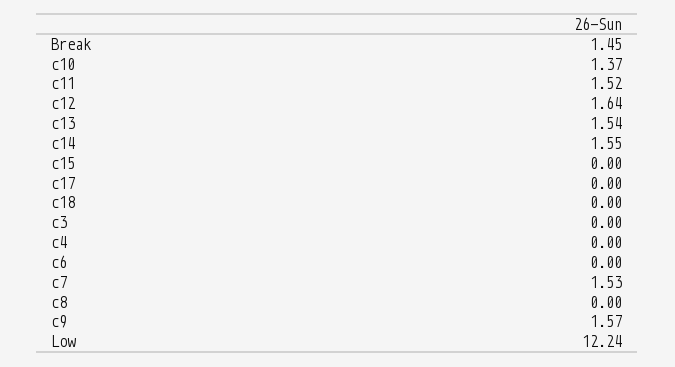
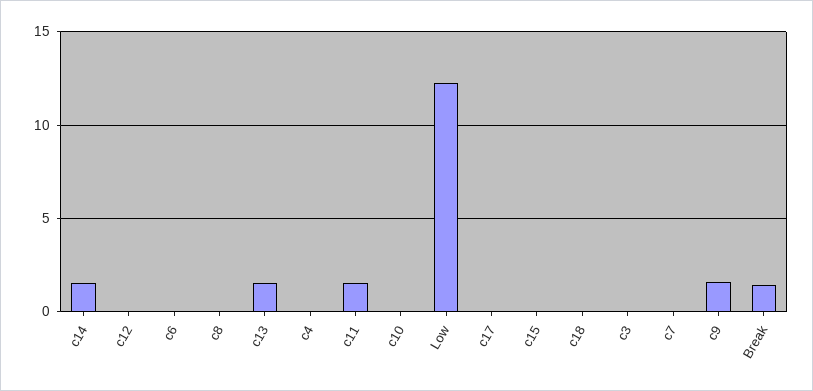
  {
    "Break": 1.45,
-   "c10": 1.37,
+   "c10": 0,
    "c11": 1.52,
-   "c12": 1.64,
+   "c12": 0,
    "c13": 1.54,
    "c14": 1.55,
    "c15": 0,
    "c17": 0,
    "c18": 0,
    "c3": 0,
    "c4": 0,
    "c6": 0,
-   "c7": 1.53,
+   "c7": 0,
    "c8": 0,
    "c9": 1.57,
    "Low": 12.24
  }

